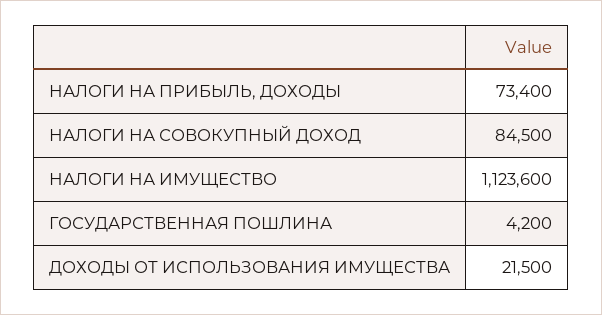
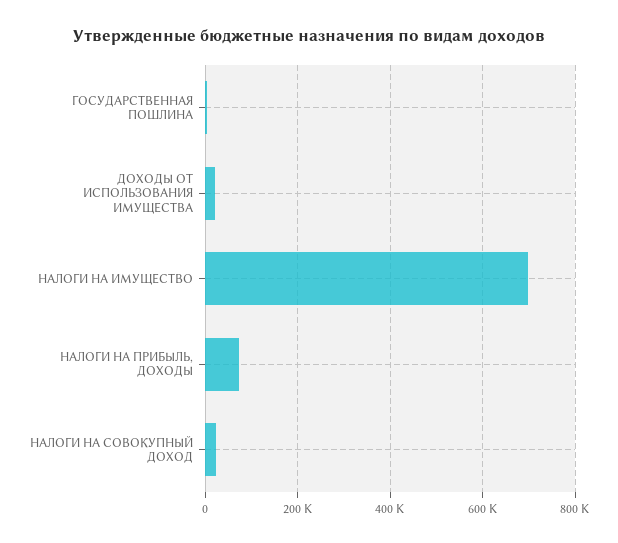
  {
    "НАЛОГИ НА ПРИБЫЛЬ, ДОХОДЫ": 73400,
-   "НАЛОГИ НА СОВОКУПНЫЙ ДОХОД": 84500,
+   "НАЛОГИ НА СОВОКУПНЫЙ ДОХОД": 20000,
-   "НАЛОГИ НА ИМУЩЕСТВО": 1123600,
+   "НАЛОГИ НА ИМУЩЕСТВО": 700000,
    "ГОСУДАРСТВЕННАЯ ПОШЛИНА": 4200,
    "ДОХОДЫ ОТ ИСПОЛЬЗОВАНИЯ ИМУЩЕСТВА": 21500
  }

